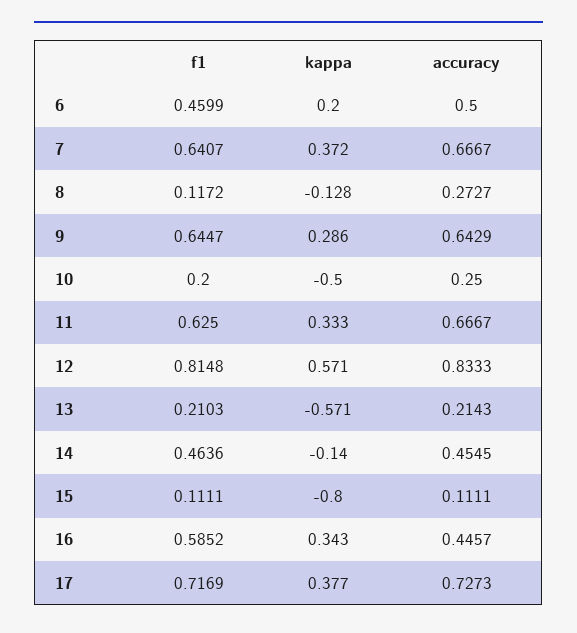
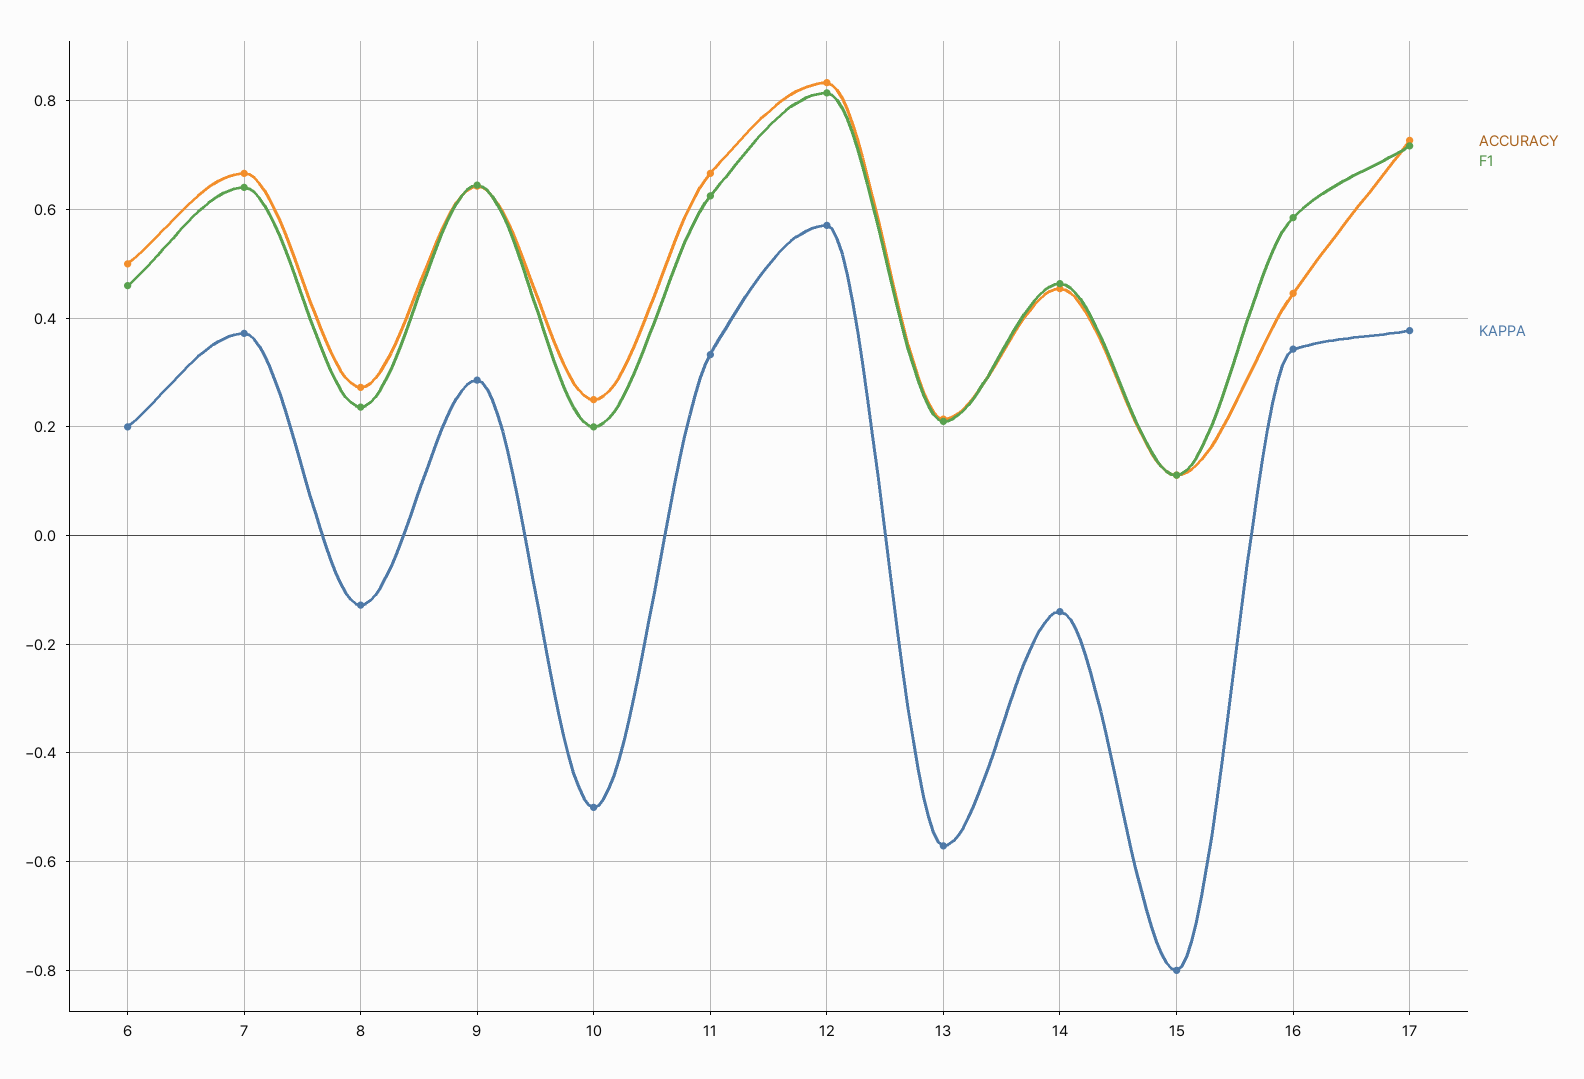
  {
    "f1": {
      "6": 0.4599,
      "7": 0.6407,
-     "8": 0.1172,
+     "8": 0.24,
      "9": 0.6447,
      "10": 0.2,
      "11": 0.625,
      "12": 0.8148,
      "13": 0.2103,
      "14": 0.4636,
      "15": 0.1111,
      "16": 0.5852,
      "17": 0.7169
    },
    "kappa": {
      "6": 0.2,
      "7": 0.372,
      "8": -0.128,
      "9": 0.286,
      "10": -0.5,
      "11": 0.333,
      "12": 0.571,
      "13": -0.571,
      "14": -0.14,
      "15": -0.8,
      "16": 0.343,
      "17": 0.377
    },
    "accuracy": {
      "6": 0.5,
      "7": 0.6667,
      "8": 0.2727,
      "9": 0.6429,
      "10": 0.25,
      "11": 0.6667,
      "12": 0.8333,
      "13": 0.2143,
      "14": 0.4545,
      "15": 0.1111,
      "16": 0.4457,
      "17": 0.7273
    }
  }

